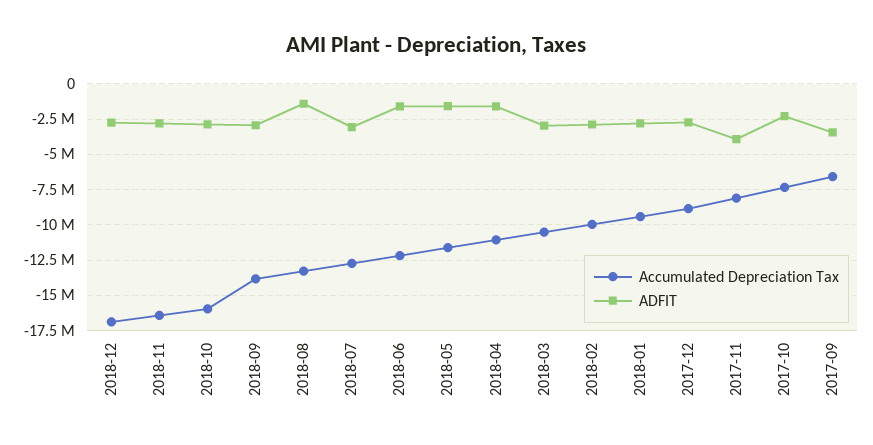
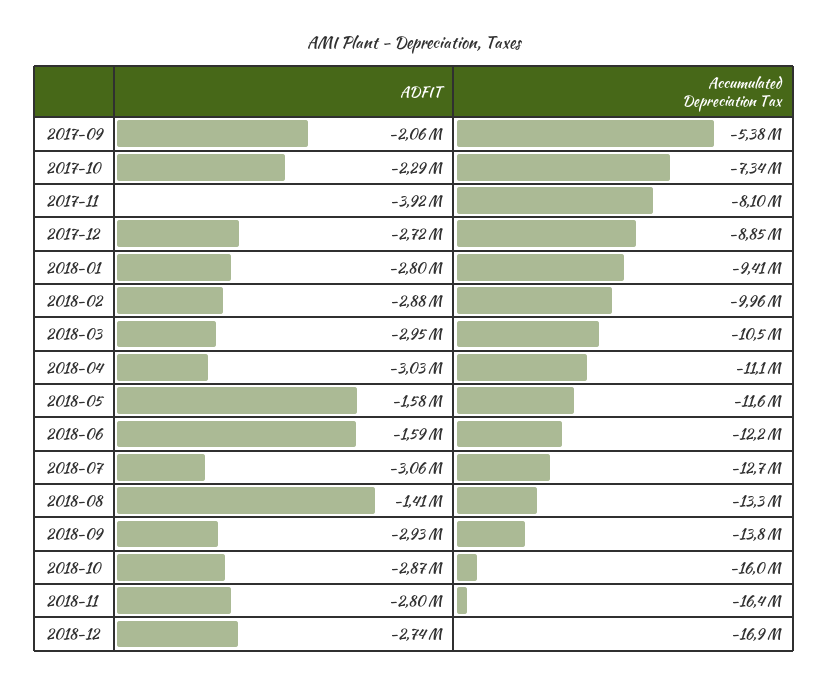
  {
    "Accumulated Depreciation Tax": {
      "2018-12": -16900000,
      "2018-11": -16400000,
      "2018-10": -16000000,
      "2018-09": -13800000,
      "2018-08": -13300000,
      "2018-07": -12700000,
      "2018-06": -12200000,
      "2018-05": -11600000,
      "2018-04": -11100000,
      "2018-03": -10500000,
      "2018-02": -9960000,
      "2018-01": -9410000,
      "2017-12": -8850000,
      "2017-11": -8100000,
      "2017-10": -7340000,
-     "2017-09": -6500000
+     "2017-09": -5380000
    },
    "ADFIT": {
      "2018-12": -2740000,
      "2018-11": -2800000,
      "2018-10": -2870000,
      "2018-09": -2930000,
      "2018-08": -1410000,
      "2018-07": -3060000,
      "2018-06": -1590000,
      "2018-05": -1580000,
-     "2018-04": -1500000,
+     "2018-04": -3030000,
      "2018-03": -2950000,
      "2018-02": -2880000,
      "2018-01": -2800000,
      "2017-12": -2720000,
      "2017-11": -3920000,
      "2017-10": -2290000,
-     "2017-09": -3500000
+     "2017-09": -2060000
    }
  }

